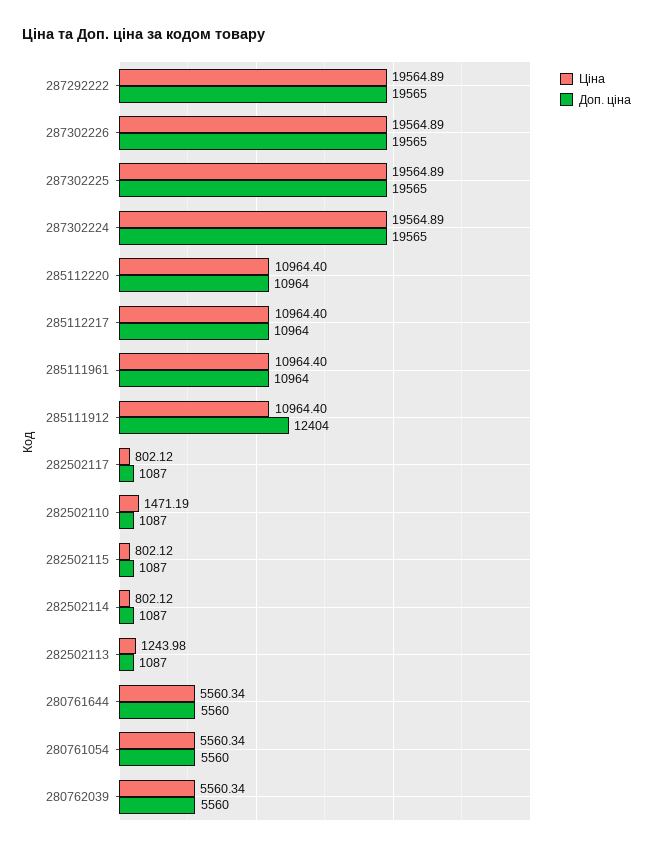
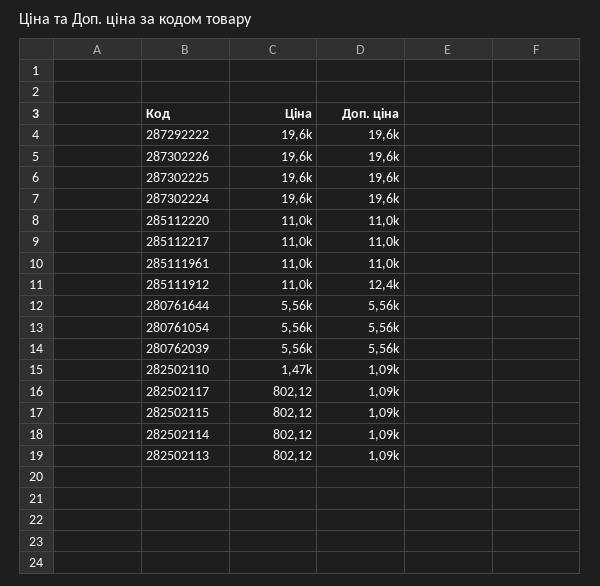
  {
    "Ціна": {
      "287292222": 19564.89,
      "287302226": 19564.89,
      "287302225": 19564.89,
      "287302224": 19564.89,
      "285112220": 10964.4,
      "285112217": 10964.4,
      "285111961": 10964.4,
      "285111912": 10964.4,
      "282502117": 802.12,
      "282502110": 1471.19,
      "282502115": 802.12,
      "282502114": 802.12,
-     "282502113": 1243.98,
+     "282502113": 802.12,
      "280761644": 5560.34,
      "280761054": 5560.34,
      "280762039": 5560.34
    },
    "Доп. ціна": {
      "287292222": 19565,
      "287302226": 19565,
      "287302225": 19565,
      "287302224": 19565,
      "285112220": 10964,
      "285112217": 10964,
      "285111961": 10964,
      "285111912": 12404,
      "282502117": 1087,
      "282502110": 1087,
      "282502115": 1087,
      "282502114": 1087,
      "282502113": 1087,
      "280761644": 5560,
      "280761054": 5560,
      "280762039": 5560
    }
  }

